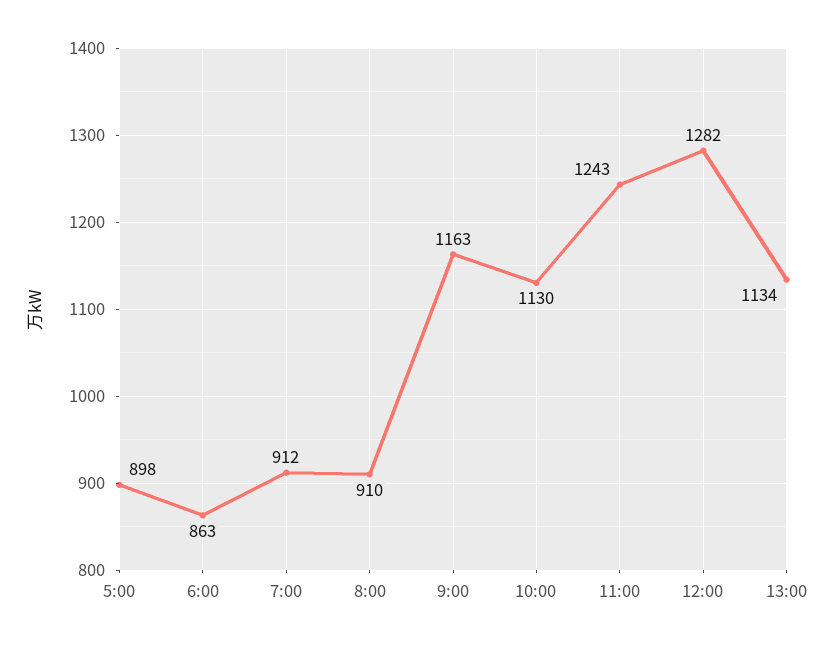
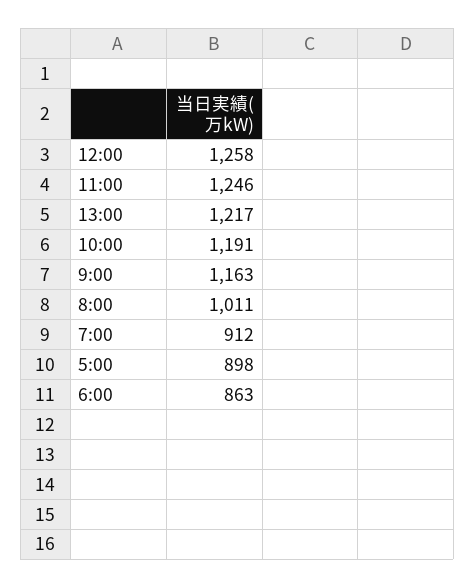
  {
    "5:00": 898,
    "6:00": 863,
    "7:00": 912,
-   "8:00": 910,
+   "8:00": 1011,
    "9:00": 1163,
-   "10:00": 1130,
+   "10:00": 1191,
-   "11:00": 1243,
+   "11:00": 1246,
-   "12:00": 1282,
+   "12:00": 1258,
-   "13:00": 1134
+   "13:00": 1217
  }

